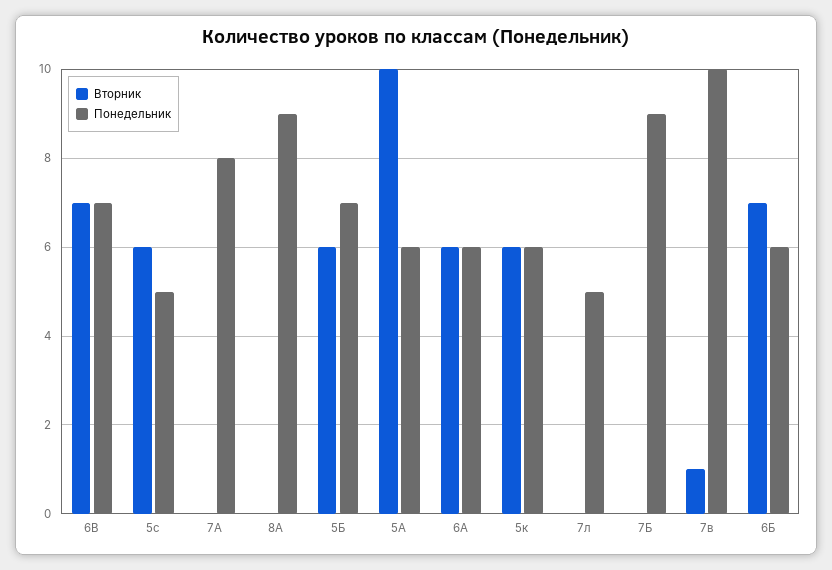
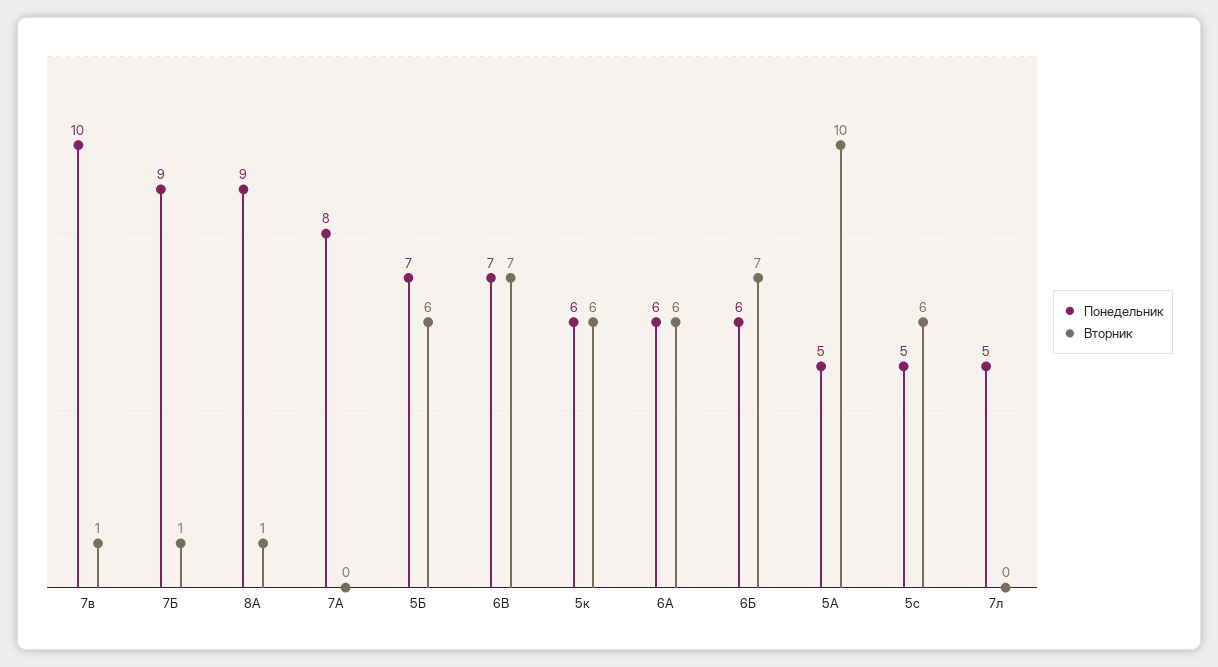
  {
    "Вторник": {
      "6В": 7,
      "5с": 6,
      "7А": 0,
-     "8А": 0,
+     "8А": 1,
      "5Б": 6,
      "5А": 10,
      "6А": 6,
      "5к": 6,
      "7л": 0,
-     "7Б": 0,
+     "7Б": 1,
      "7в": 1,
      "6Б": 7
    },
    "Понедельник": {
      "6В": 7,
      "5с": 5,
      "7А": 8,
      "8А": 9,
      "5Б": 7,
-     "5А": 6,
+     "5А": 5,
      "6А": 6,
      "5к": 6,
      "7л": 5,
      "7Б": 9,
      "7в": 10,
      "6Б": 6
    }
  }

